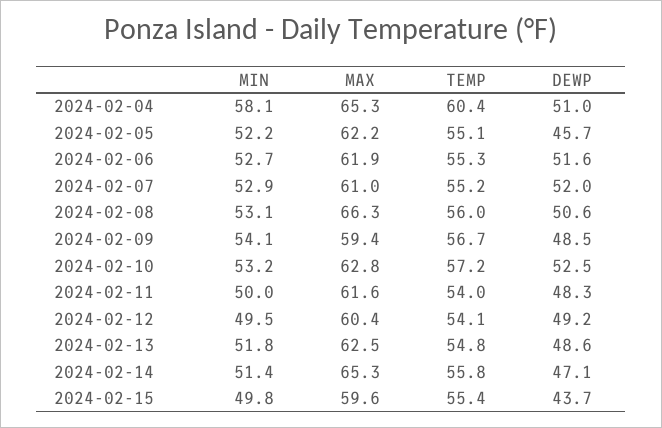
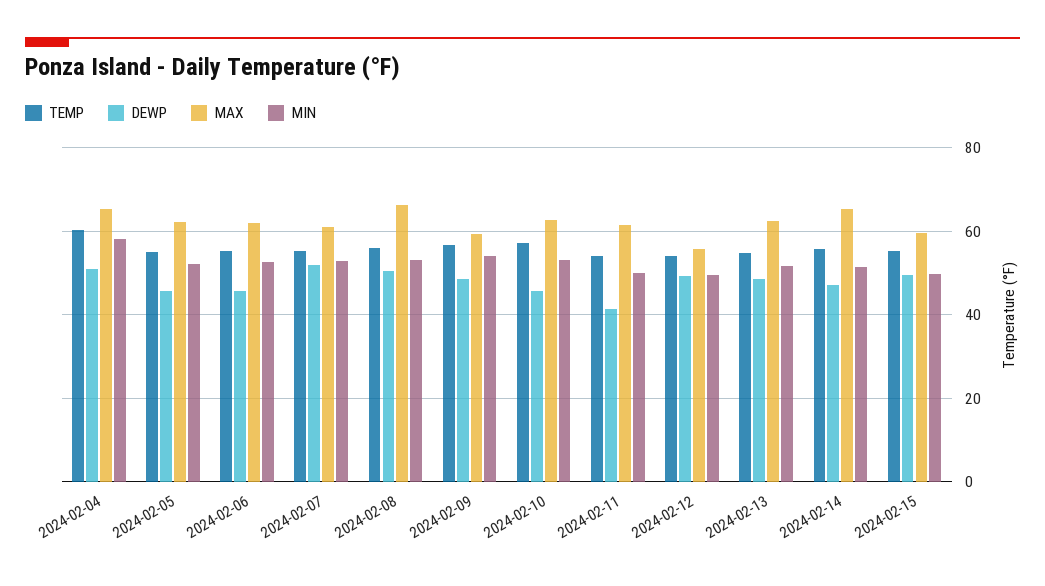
  {
    "MIN": {
      "2024-02-04": 58.1,
      "2024-02-05": 52.2,
      "2024-02-06": 52.7,
      "2024-02-07": 52.9,
      "2024-02-08": 53.1,
      "2024-02-09": 54.1,
      "2024-02-10": 53.2,
      "2024-02-11": 50,
      "2024-02-12": 49.5,
      "2024-02-13": 51.8,
      "2024-02-14": 51.4,
      "2024-02-15": 49.8
    },
    "MAX": {
      "2024-02-04": 65.3,
      "2024-02-05": 62.2,
      "2024-02-06": 61.9,
      "2024-02-07": 61,
      "2024-02-08": 66.3,
      "2024-02-09": 59.4,
      "2024-02-10": 62.8,
      "2024-02-11": 61.6,
-     "2024-02-12": 60.4,
+     "2024-02-12": 56,
      "2024-02-13": 62.5,
      "2024-02-14": 65.3,
      "2024-02-15": 59.6
    },
    "TEMP": {
      "2024-02-04": 60.4,
      "2024-02-05": 55.1,
      "2024-02-06": 55.3,
      "2024-02-07": 55.2,
      "2024-02-08": 56,
      "2024-02-09": 56.7,
      "2024-02-10": 57.2,
      "2024-02-11": 54,
      "2024-02-12": 54.1,
      "2024-02-13": 54.8,
      "2024-02-14": 55.8,
      "2024-02-15": 55.4
    },
    "DEWP": {
      "2024-02-04": 51,
      "2024-02-05": 45.7,
-     "2024-02-06": 51.6,
+     "2024-02-06": 46,
      "2024-02-07": 52,
      "2024-02-08": 50.6,
      "2024-02-09": 48.5,
-     "2024-02-10": 52.5,
+     "2024-02-10": 46,
-     "2024-02-11": 48.3,
+     "2024-02-11": 42,
      "2024-02-12": 49.2,
      "2024-02-13": 48.6,
      "2024-02-14": 47.1,
-     "2024-02-15": 43.7
+     "2024-02-15": 50
    }
  }

